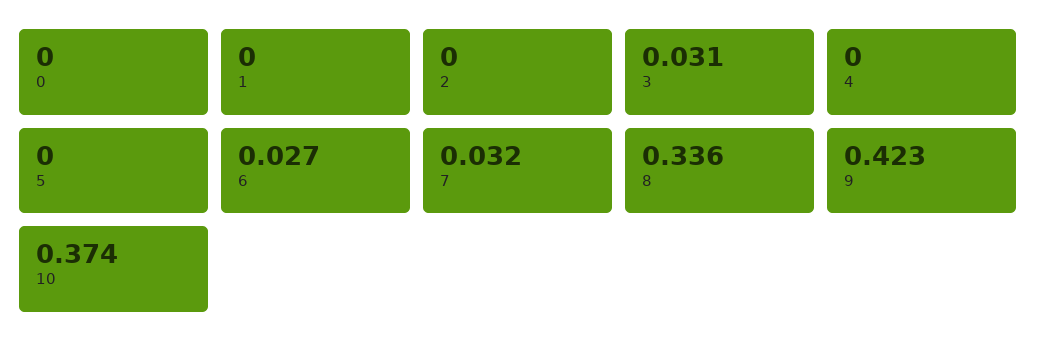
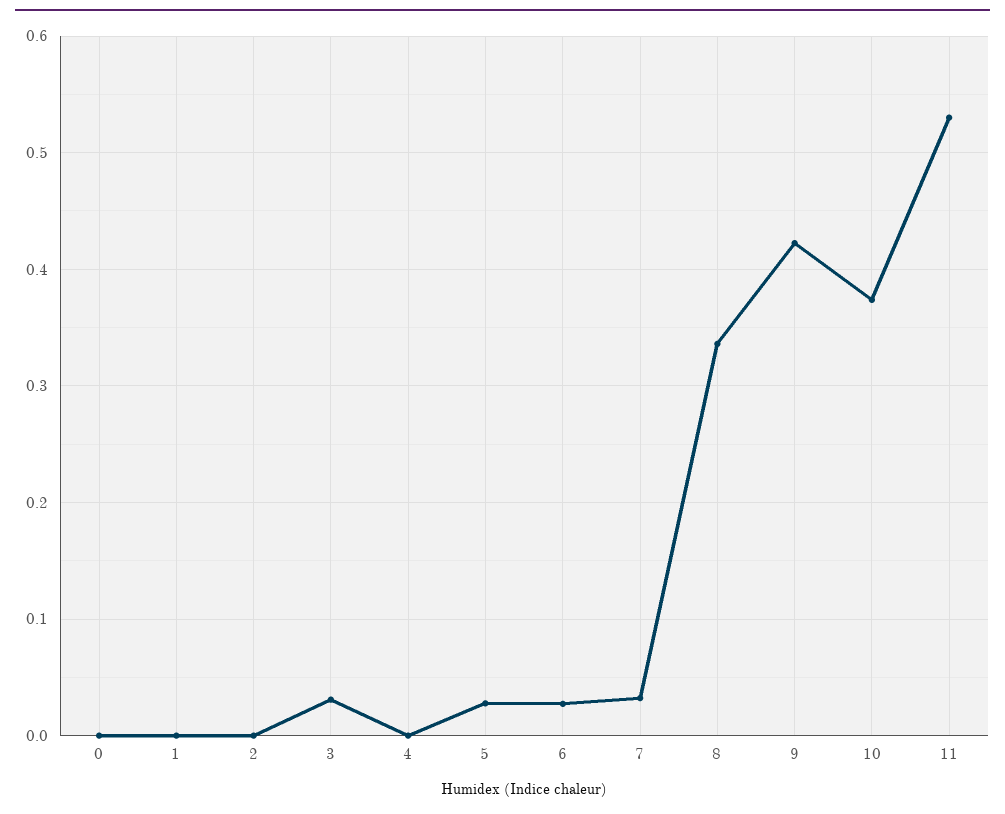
  {
    "0": 0,
    "1": 0,
    "2": 0,
    "3": 0.031,
    "4": 0,
-   "5": 0,
+   "5": 0.03,
    "6": 0.027,
    "7": 0.032,
    "8": 0.336,
    "9": 0.423,
-   "10": 0.374
+   "10": 0.374,
+   "11": 0.53
  }

